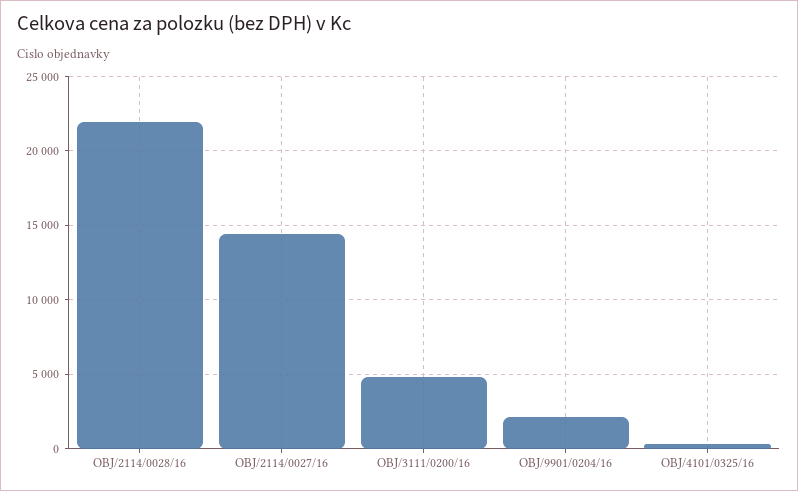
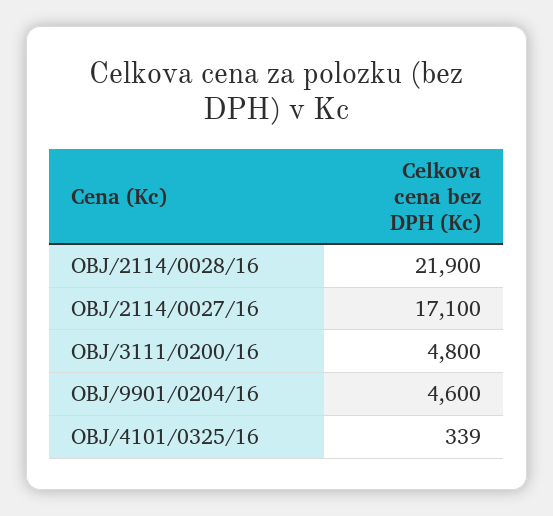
  {
    "OBJ/2114/0028/16": 21900,
-   "OBJ/2114/0027/16": 14500,
+   "OBJ/2114/0027/16": 17100,
    "OBJ/3111/0200/16": 4800,
-   "OBJ/9901/0204/16": 2000,
+   "OBJ/9901/0204/16": 4600,
    "OBJ/4101/0325/16": 339
  }

